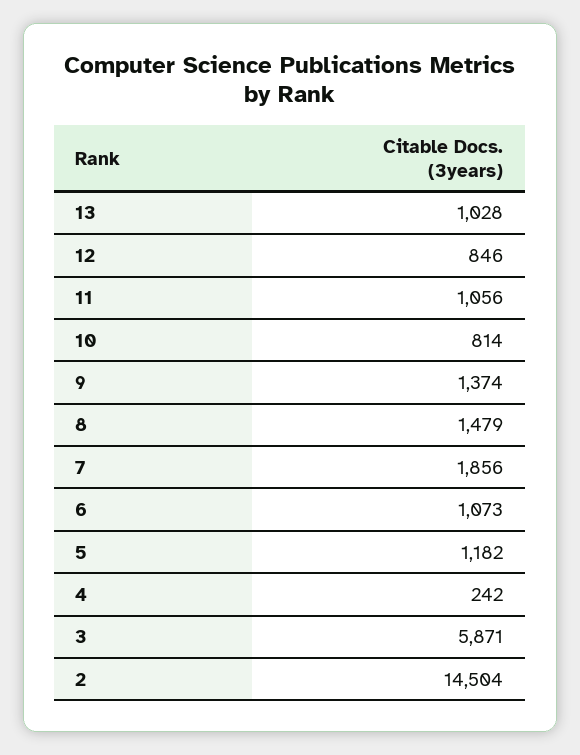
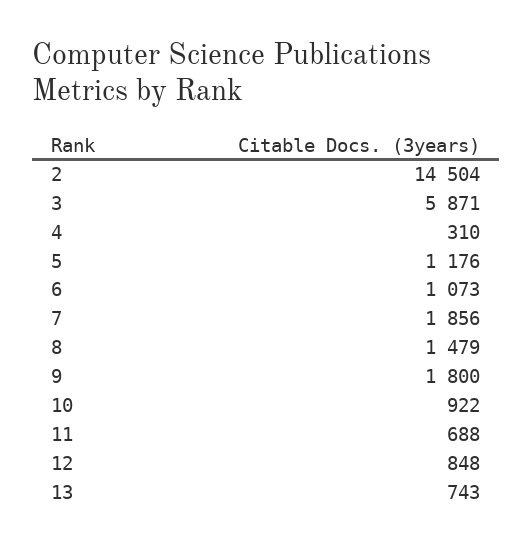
  {
-   "13": 1028,
+   "13": 743,
-   "12": 846,
+   "12": 848,
-   "11": 1056,
+   "11": 688,
-   "10": 814,
+   "10": 922,
-   "9": 1374,
+   "9": 1800,
    "8": 1479,
    "7": 1856,
    "6": 1073,
-   "5": 1182,
+   "5": 1176,
-   "4": 242,
+   "4": 310,
    "3": 5871,
    "2": 14504
  }

